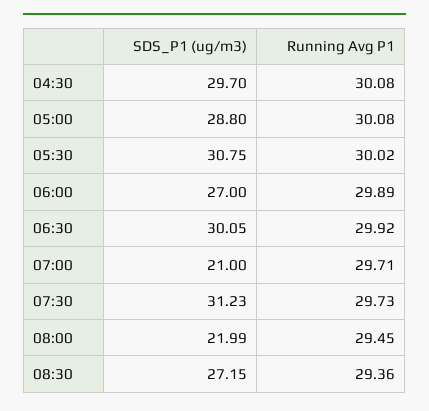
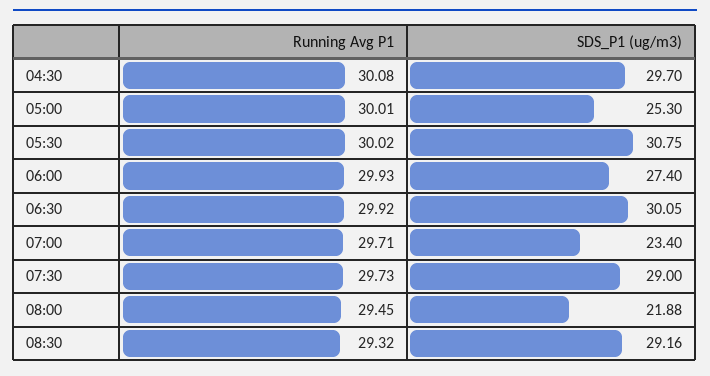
  {
    "SDS_P1 (ug/m3)": {
      "04:30": 29.7,
-     "05:00": 28.8,
+     "05:00": 25.3,
      "05:30": 30.75,
-     "06:00": 27,
+     "06:00": 27.4,
      "06:30": 30.05,
-     "07:00": 21,
+     "07:00": 23.4,
-     "07:30": 31.23,
+     "07:30": 29,
-     "08:00": 21.99,
+     "08:00": 21.88,
-     "08:30": 27.15
+     "08:30": 29.16
    },
    "Running Avg P1": {
      "04:30": 30.08,
-     "05:00": 30.08,
+     "05:00": 30.01,
      "05:30": 30.02,
-     "06:00": 29.89,
+     "06:00": 29.93,
      "06:30": 29.92,
      "07:00": 29.71,
      "07:30": 29.73,
      "08:00": 29.45,
-     "08:30": 29.36
+     "08:30": 29.32
    }
  }

